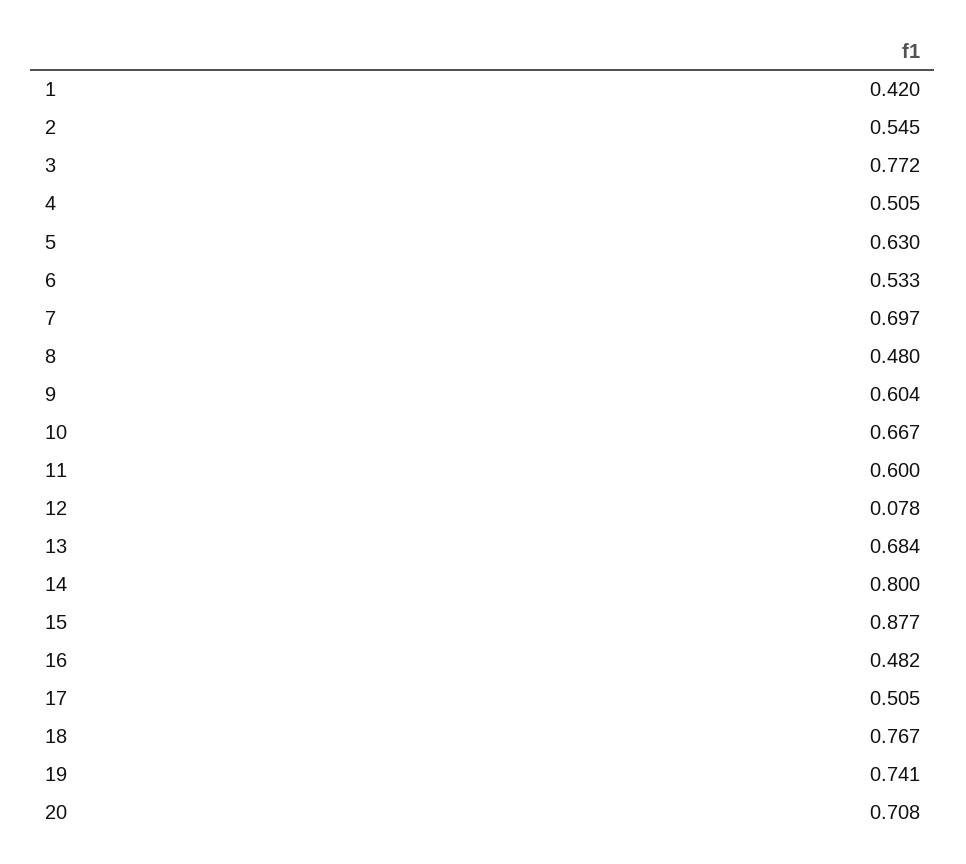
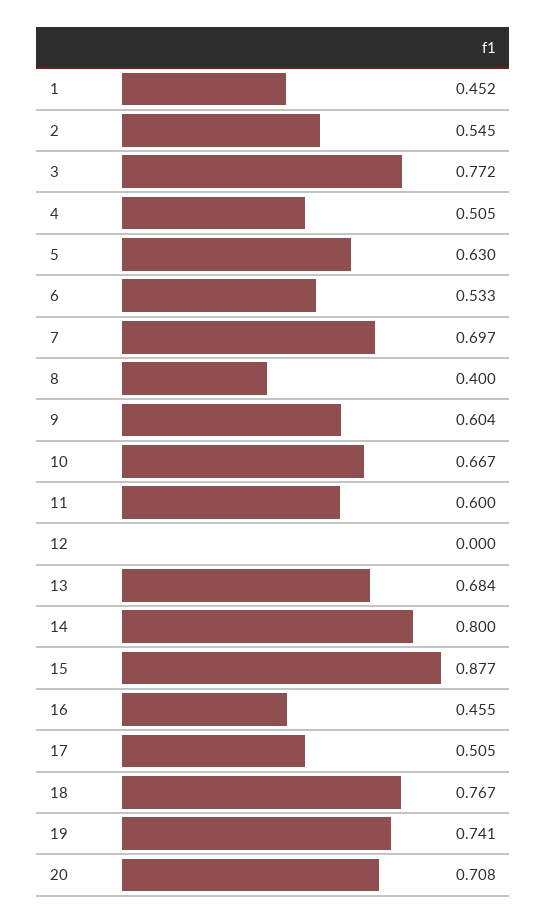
  {
-   "1": 0.42,
+   "1": 0.452,
    "2": 0.545,
    "3": 0.772,
    "4": 0.505,
    "5": 0.63,
    "6": 0.533,
    "7": 0.697,
-   "8": 0.48,
+   "8": 0.4,
    "9": 0.604,
    "10": 0.667,
    "11": 0.6,
-   "12": 0.078,
+   "12": 0,
    "13": 0.684,
    "14": 0.8,
    "15": 0.877,
-   "16": 0.482,
+   "16": 0.455,
    "17": 0.505,
    "18": 0.767,
    "19": 0.741,
    "20": 0.708
  }

